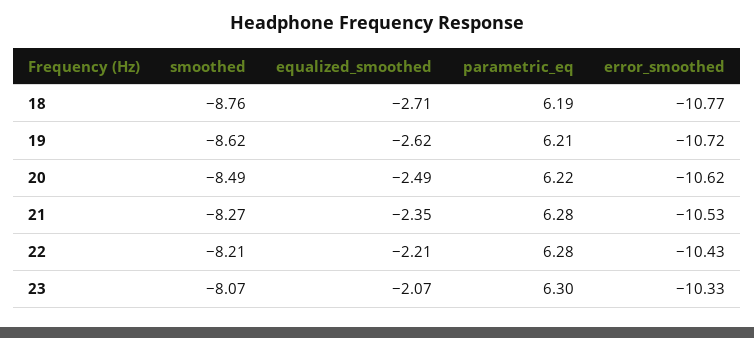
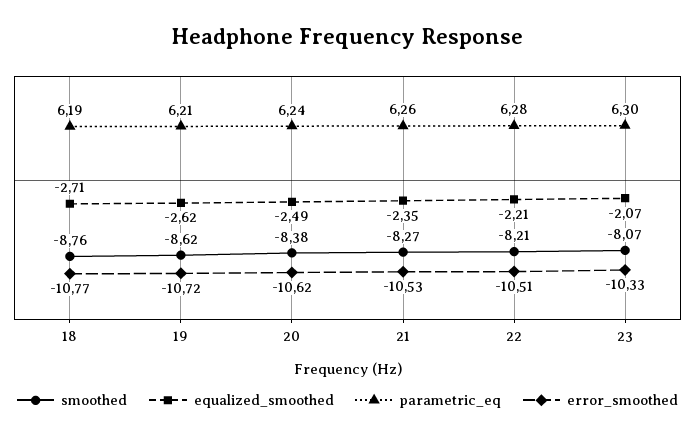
  {
    "smoothed": {
      "18": -8.76,
      "19": -8.62,
-     "20": -8.49,
+     "20": -8.38,
      "21": -8.27,
      "22": -8.21,
      "23": -8.07
    },
    "equalized_smoothed": {
      "18": -2.71,
      "19": -2.62,
      "20": -2.49,
      "21": -2.35,
      "22": -2.21,
      "23": -2.07
    },
    "parametric_eq": {
      "18": 6.19,
      "19": 6.21,
-     "20": 6.22,
+     "20": 6.24,
-     "21": 6.28,
+     "21": 6.26,
      "22": 6.28,
      "23": 6.3
    },
    "error_smoothed": {
      "18": -10.77,
      "19": -10.72,
      "20": -10.62,
      "21": -10.53,
-     "22": -10.43,
+     "22": -10.51,
      "23": -10.33
    }
  }

